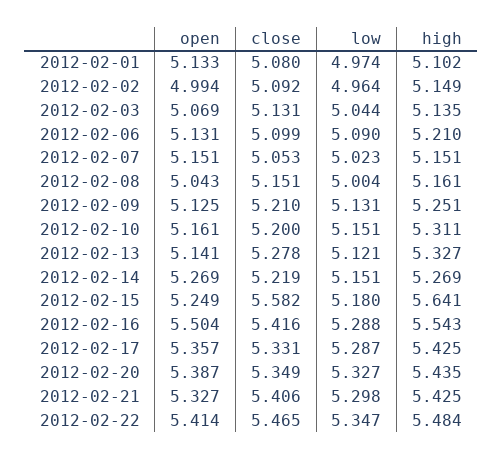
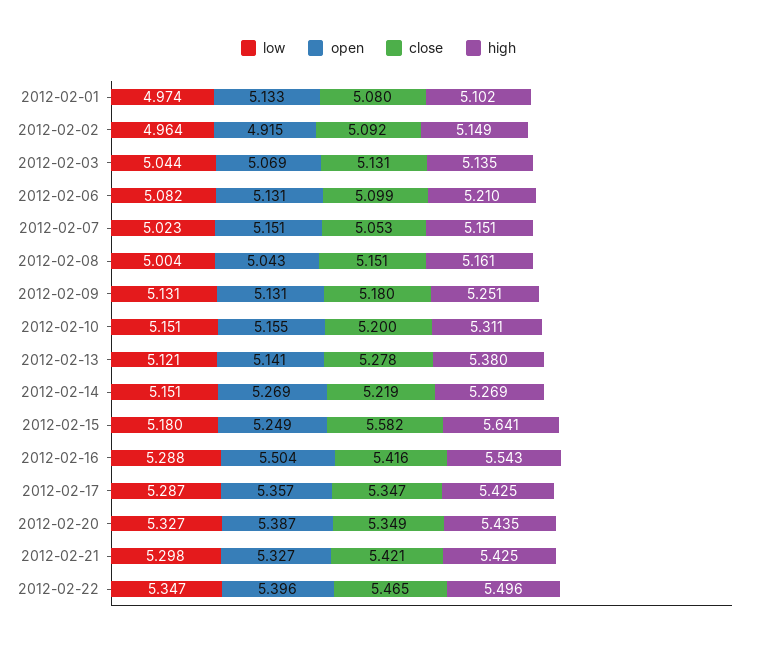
  {
    "open": {
      "2012-02-01": 5.133,
-     "2012-02-02": 4.994,
+     "2012-02-02": 4.915,
      "2012-02-03": 5.069,
      "2012-02-06": 5.131,
      "2012-02-07": 5.151,
      "2012-02-08": 5.043,
-     "2012-02-09": 5.125,
+     "2012-02-09": 5.131,
-     "2012-02-10": 5.161,
+     "2012-02-10": 5.155,
      "2012-02-13": 5.141,
      "2012-02-14": 5.269,
      "2012-02-15": 5.249,
      "2012-02-16": 5.504,
      "2012-02-17": 5.357,
      "2012-02-20": 5.387,
      "2012-02-21": 5.327,
-     "2012-02-22": 5.414
+     "2012-02-22": 5.396
    },
    "close": {
      "2012-02-01": 5.08,
      "2012-02-02": 5.092,
      "2012-02-03": 5.131,
      "2012-02-06": 5.099,
      "2012-02-07": 5.053,
      "2012-02-08": 5.151,
-     "2012-02-09": 5.21,
+     "2012-02-09": 5.18,
      "2012-02-10": 5.2,
      "2012-02-13": 5.278,
      "2012-02-14": 5.219,
      "2012-02-15": 5.582,
      "2012-02-16": 5.416,
-     "2012-02-17": 5.331,
+     "2012-02-17": 5.347,
      "2012-02-20": 5.349,
-     "2012-02-21": 5.406,
+     "2012-02-21": 5.421,
      "2012-02-22": 5.465
    },
    "low": {
      "2012-02-01": 4.974,
      "2012-02-02": 4.964,
      "2012-02-03": 5.044,
-     "2012-02-06": 5.09,
+     "2012-02-06": 5.082,
      "2012-02-07": 5.023,
      "2012-02-08": 5.004,
      "2012-02-09": 5.131,
      "2012-02-10": 5.151,
      "2012-02-13": 5.121,
      "2012-02-14": 5.151,
      "2012-02-15": 5.18,
      "2012-02-16": 5.288,
      "2012-02-17": 5.287,
      "2012-02-20": 5.327,
      "2012-02-21": 5.298,
      "2012-02-22": 5.347
    },
    "high": {
      "2012-02-01": 5.102,
      "2012-02-02": 5.149,
      "2012-02-03": 5.135,
      "2012-02-06": 5.21,
      "2012-02-07": 5.151,
      "2012-02-08": 5.161,
      "2012-02-09": 5.251,
      "2012-02-10": 5.311,
-     "2012-02-13": 5.327,
+     "2012-02-13": 5.38,
      "2012-02-14": 5.269,
      "2012-02-15": 5.641,
      "2012-02-16": 5.543,
      "2012-02-17": 5.425,
      "2012-02-20": 5.435,
      "2012-02-21": 5.425,
-     "2012-02-22": 5.484
+     "2012-02-22": 5.496
    }
  }

